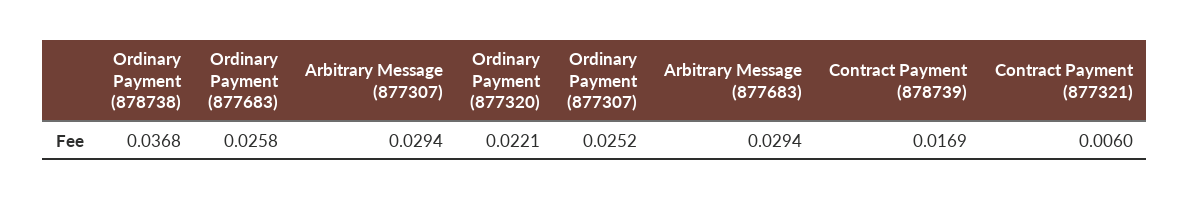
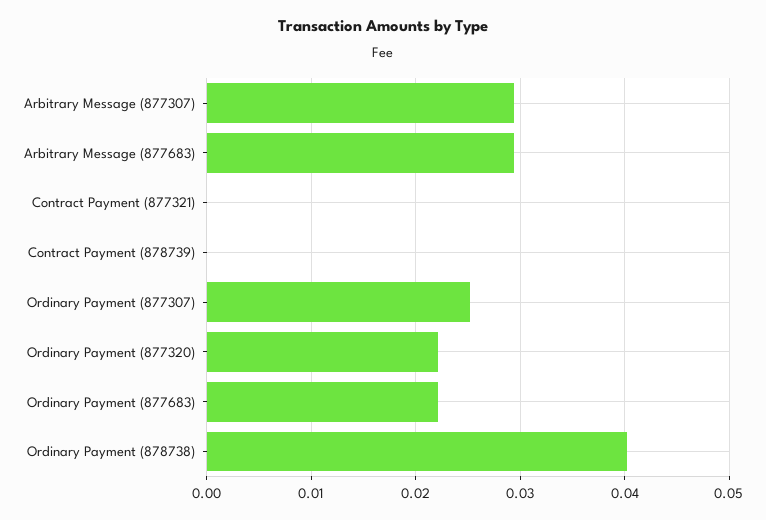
  {
-   "Ordinary Payment (878738)": 0.0368,
+   "Ordinary Payment (878738)": 0.04,
-   "Ordinary Payment (877683)": 0.0258,
+   "Ordinary Payment (877683)": 0.022,
    "Arbitrary Message (877307)": 0.0294,
    "Ordinary Payment (877320)": 0.0221,
    "Ordinary Payment (877307)": 0.0252,
    "Arbitrary Message (877683)": 0.0294,
-   "Contract Payment (878739)": 0.0169,
+   "Contract Payment (878739)": 0,
-   "Contract Payment (877321)": 0.006
+   "Contract Payment (877321)": 0
  }

